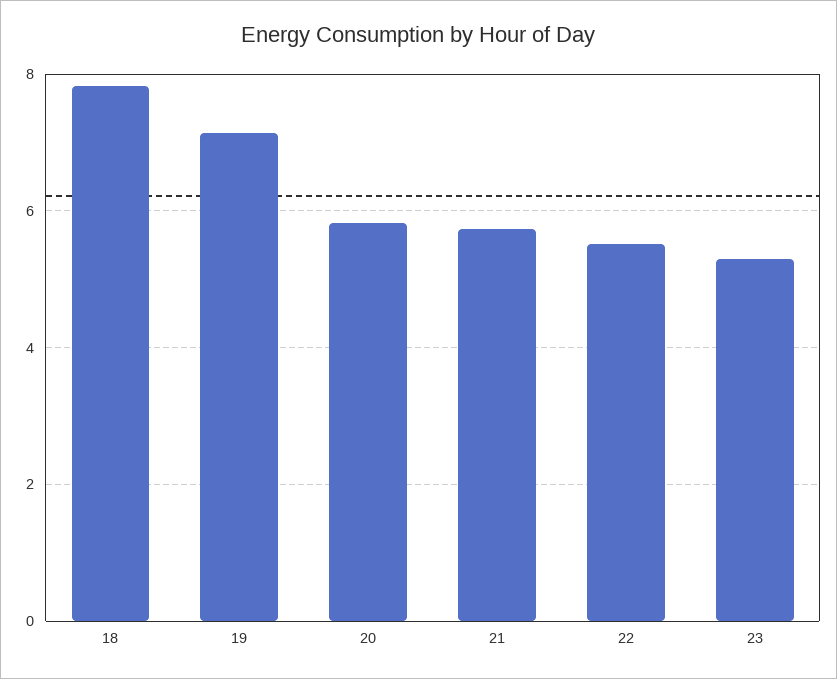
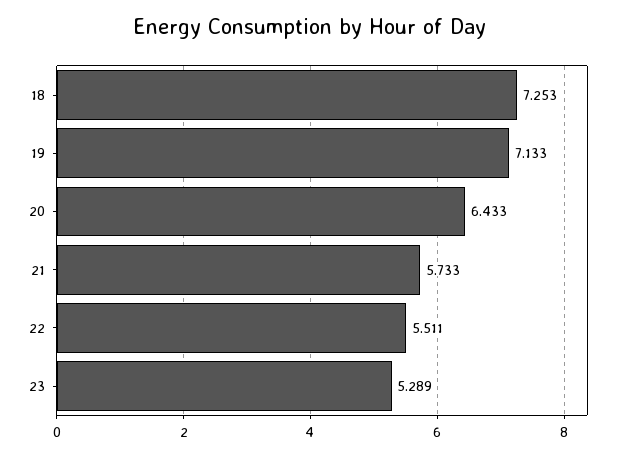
  {
-   "18": 7.8,
+   "18": 7.253,
    "19": 7.133,
-   "20": 5.8,
+   "20": 6.433,
    "21": 5.733,
    "22": 5.511,
    "23": 5.289
  }

